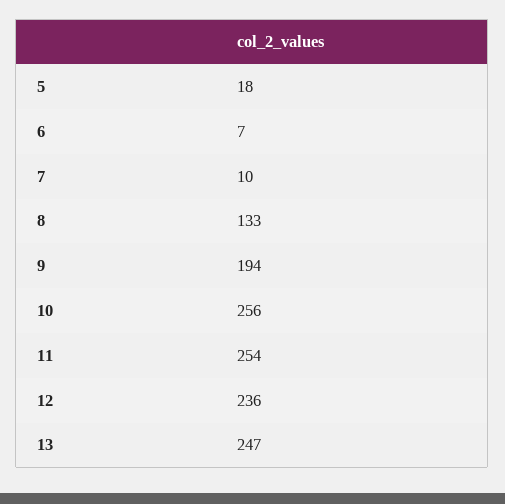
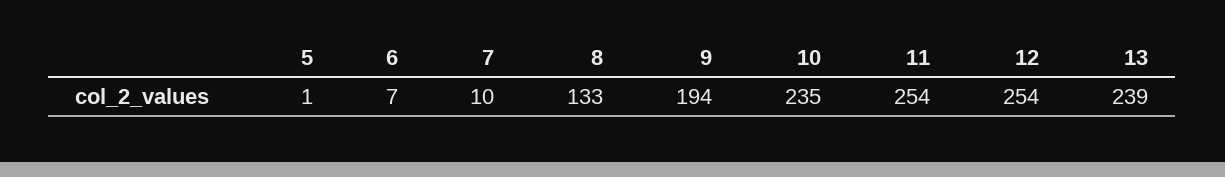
  {
-   "5": 18,
+   "5": 1,
    "6": 7,
    "7": 10,
    "8": 133,
    "9": 194,
-   "10": 256,
+   "10": 235,
    "11": 254,
-   "12": 236,
+   "12": 254,
-   "13": 247
+   "13": 239
  }

